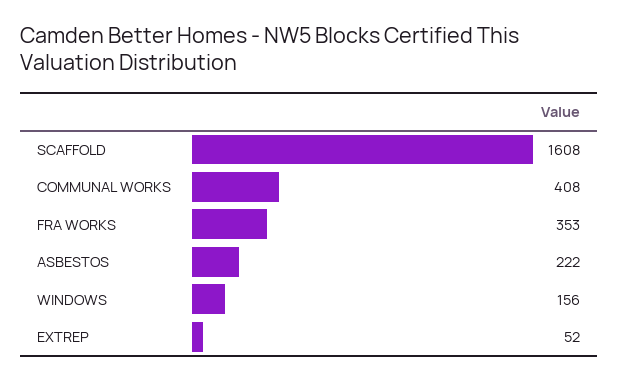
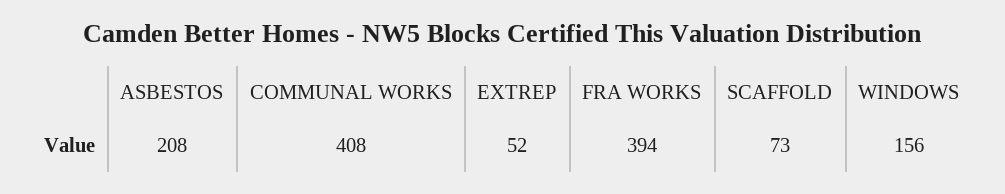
  {
-   "SCAFFOLD": 1608,
+   "SCAFFOLD": 73,
    "COMMUNAL WORKS": 408,
-   "FRA WORKS": 353,
+   "FRA WORKS": 394,
-   "ASBESTOS": 222,
+   "ASBESTOS": 208,
    "WINDOWS": 156,
    "EXTREP": 52
  }

